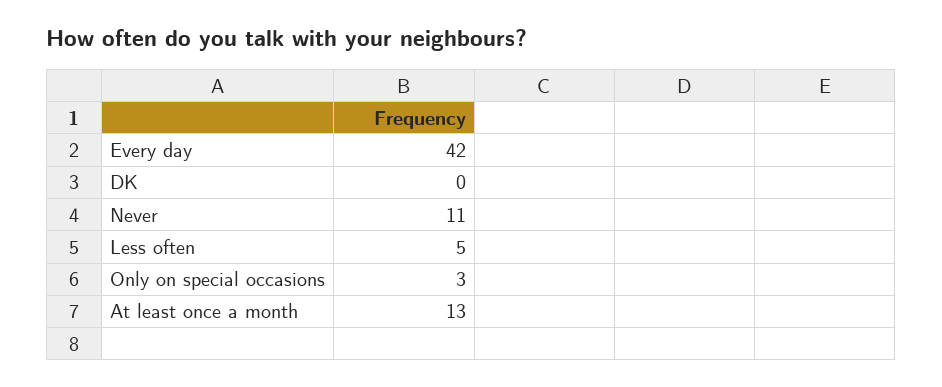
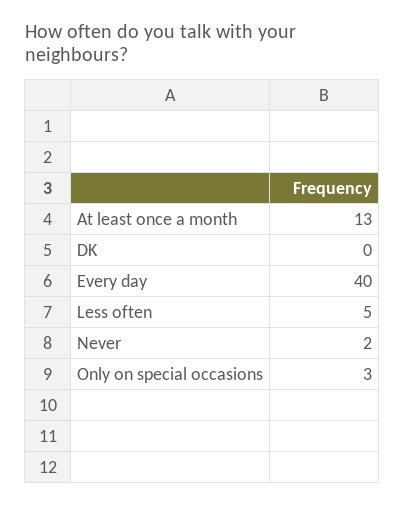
  {
-   "Every day": 42,
+   "Every day": 40,
    "DK": 0,
-   "Never": 11,
+   "Never": 2,
    "Less often": 5,
    "Only on special occasions": 3,
    "At least once a month": 13
  }

